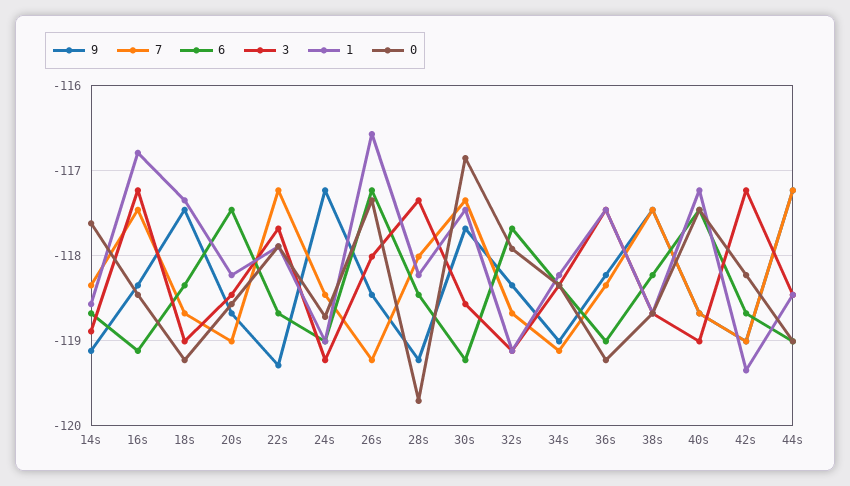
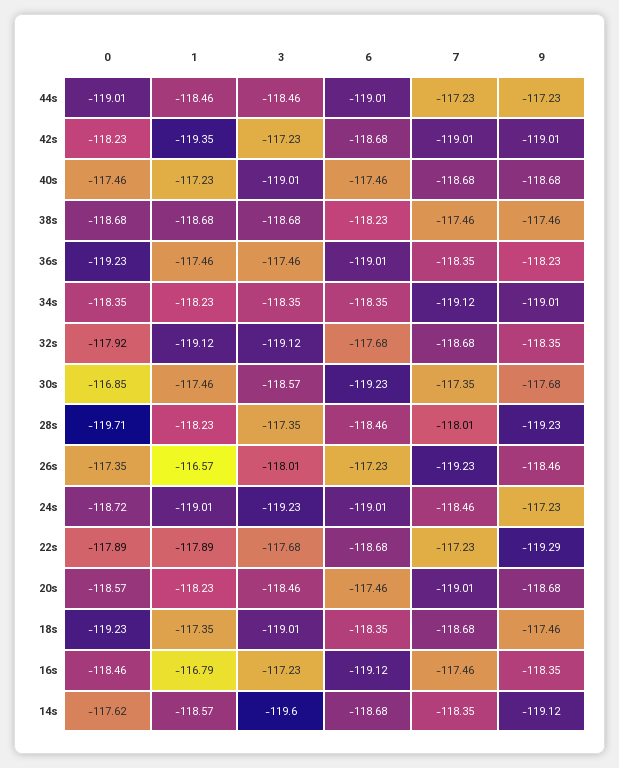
  {
    "9": {
      "14s": -119.12,
      "16s": -118.35,
      "18s": -117.46,
      "20s": -118.68,
      "22s": -119.29,
      "24s": -117.23,
      "26s": -118.46,
      "28s": -119.23,
      "30s": -117.68,
      "32s": -118.35,
      "34s": -119.01,
      "36s": -118.23,
      "38s": -117.46,
      "40s": -118.68,
      "42s": -119.01,
      "44s": -117.23
    },
    "7": {
      "14s": -118.35,
      "16s": -117.46,
      "18s": -118.68,
      "20s": -119.01,
      "22s": -117.23,
      "24s": -118.46,
      "26s": -119.23,
      "28s": -118.01,
      "30s": -117.35,
      "32s": -118.68,
      "34s": -119.12,
      "36s": -118.35,
      "38s": -117.46,
      "40s": -118.68,
      "42s": -119.01,
      "44s": -117.23
    },
    "6": {
      "14s": -118.68,
      "16s": -119.12,
      "18s": -118.35,
      "20s": -117.46,
      "22s": -118.68,
      "24s": -119.01,
      "26s": -117.23,
      "28s": -118.46,
      "30s": -119.23,
      "32s": -117.68,
      "34s": -118.35,
      "36s": -119.01,
      "38s": -118.23,
      "40s": -117.46,
      "42s": -118.68,
      "44s": -119.01
    },
    "3": {
-     "14s": -118.9,
+     "14s": -119.6,
      "16s": -117.23,
      "18s": -119.01,
      "20s": -118.46,
      "22s": -117.68,
      "24s": -119.23,
      "26s": -118.01,
      "28s": -117.35,
      "30s": -118.57,
      "32s": -119.12,
      "34s": -118.35,
      "36s": -117.46,
      "38s": -118.68,
      "40s": -119.01,
      "42s": -117.23,
      "44s": -118.46
    },
    "1": {
      "14s": -118.57,
      "16s": -116.79,
      "18s": -117.35,
      "20s": -118.23,
      "22s": -117.89,
      "24s": -119.01,
      "26s": -116.57,
      "28s": -118.23,
      "30s": -117.46,
      "32s": -119.12,
      "34s": -118.23,
      "36s": -117.46,
      "38s": -118.68,
      "40s": -117.23,
      "42s": -119.35,
      "44s": -118.46
    },
    "0": {
      "14s": -117.62,
      "16s": -118.46,
      "18s": -119.23,
      "20s": -118.57,
      "22s": -117.89,
      "24s": -118.72,
      "26s": -117.35,
      "28s": -119.71,
      "30s": -116.85,
      "32s": -117.92,
      "34s": -118.35,
      "36s": -119.23,
      "38s": -118.68,
      "40s": -117.46,
      "42s": -118.23,
      "44s": -119.01
    }
  }

